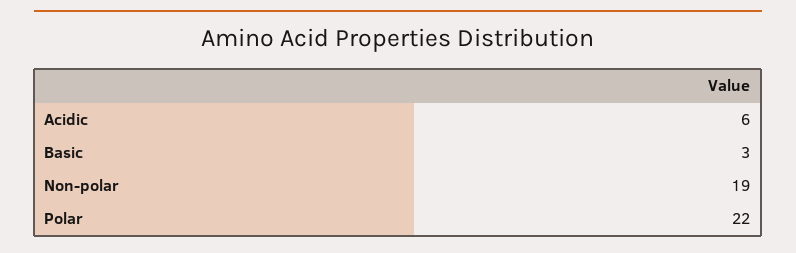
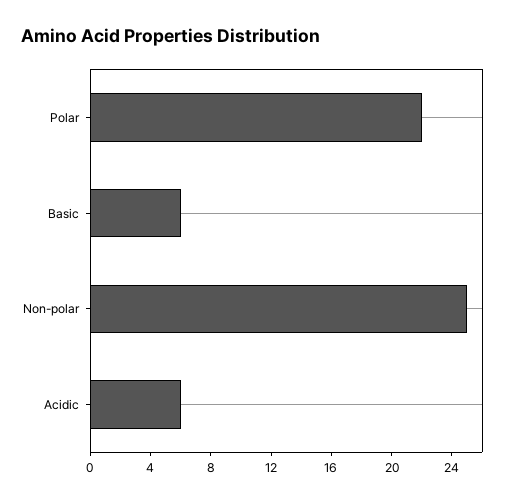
  {
    "Acidic": 6,
-   "Basic": 3,
+   "Basic": 6,
-   "Non-polar": 19,
+   "Non-polar": 25,
    "Polar": 22
  }

